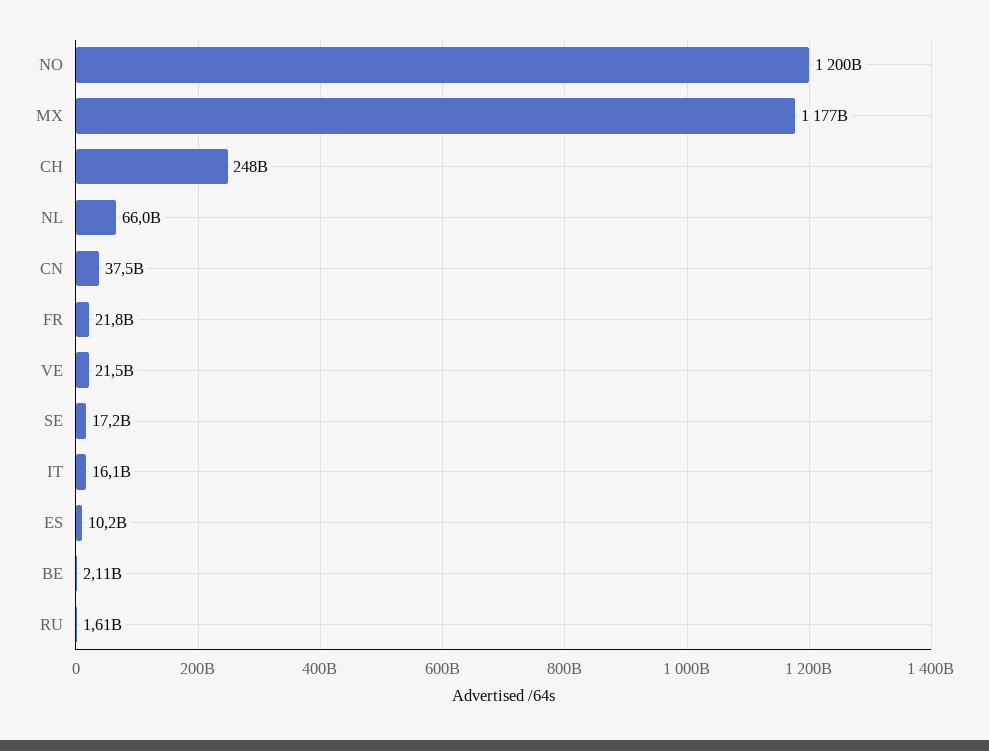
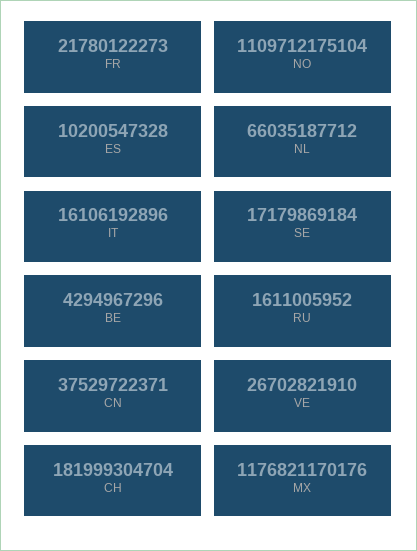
  {
-   "NO": 1200000000000,
+   "NO": 1109712175104,
    "MX": 1176821170176,
-   "CH": 248000000000,
+   "CH": 181999304704,
    "NL": 66035187712,
    "CN": 37529722371,
    "FR": 21780122273,
-   "VE": 21500000000,
+   "VE": 26702821910,
    "SE": 17179869184,
    "IT": 16106192896,
    "ES": 10200547328,
-   "BE": 2110000000,
+   "BE": 4294967296,
    "RU": 1611005952
  }

